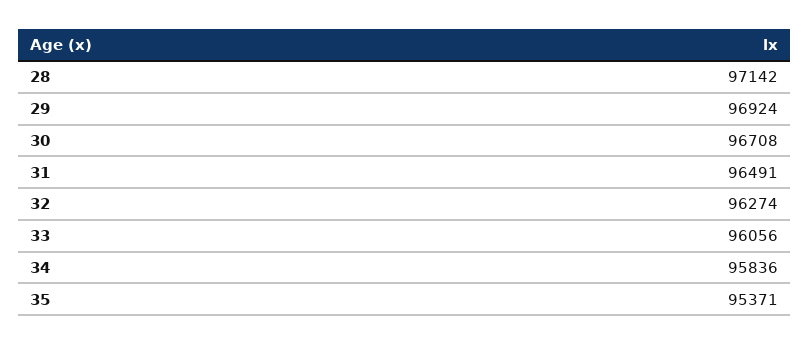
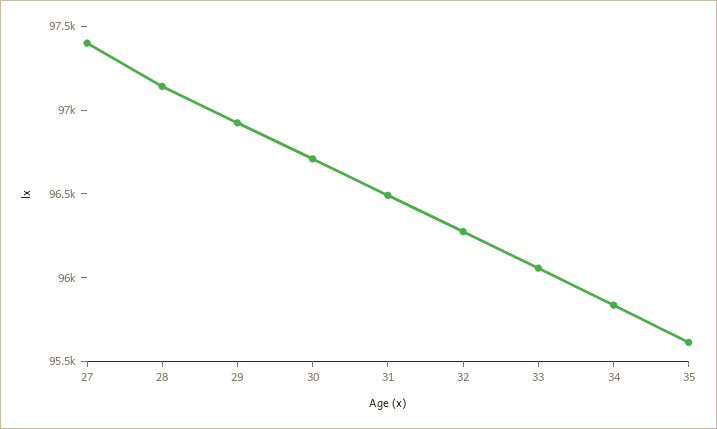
  {
    "28": 97142,
    "29": 96924,
    "30": 96708,
    "31": 96491,
    "32": 96274,
    "33": 96056,
    "34": 95836,
-   "35": 95371
+   "35": 95600,
+   "27": 97400
  }

